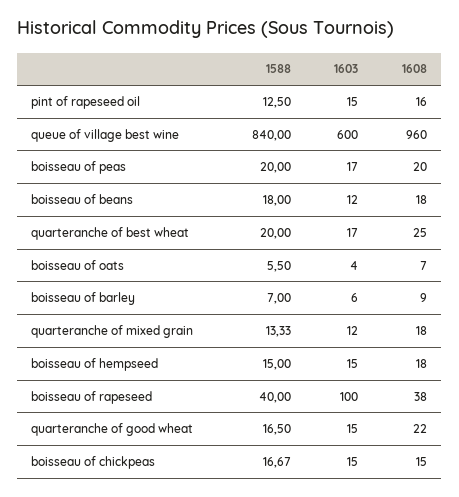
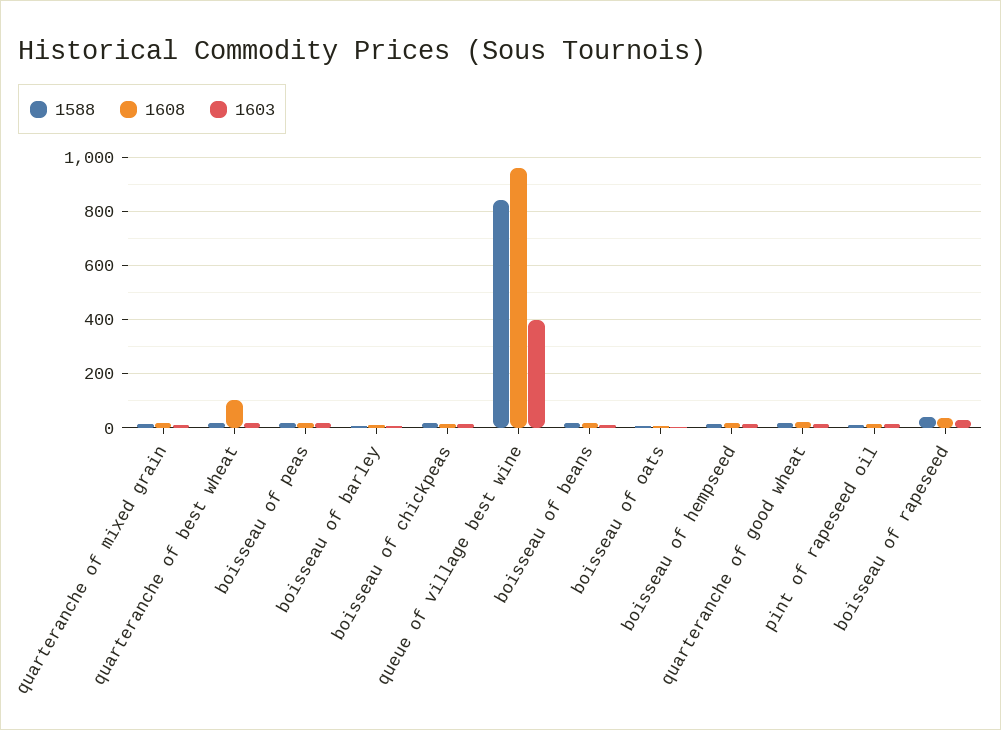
  {
    "1588": {
      "pint of rapeseed oil": 12.5,
      "queue of village best wine": 840,
      "boisseau of peas": 20,
      "boisseau of beans": 18,
      "quarteranche of best wheat": 20,
      "boisseau of oats": 5.5,
      "boisseau of barley": 7,
      "quarteranche of mixed grain": 13.33,
      "boisseau of hempseed": 15,
      "boisseau of rapeseed": 40,
      "quarteranche of good wheat": 16.5,
      "boisseau of chickpeas": 16.67
    },
    "1603": {
      "pint of rapeseed oil": 15,
-     "queue of village best wine": 600,
+     "queue of village best wine": 400,
      "boisseau of peas": 17,
      "boisseau of beans": 12,
      "quarteranche of best wheat": 17,
      "boisseau of oats": 4,
      "boisseau of barley": 6,
      "quarteranche of mixed grain": 12,
      "boisseau of hempseed": 15,
-     "boisseau of rapeseed": 100,
+     "boisseau of rapeseed": 25,
      "quarteranche of good wheat": 15,
      "boisseau of chickpeas": 15
    },
    "1608": {
      "pint of rapeseed oil": 16,
      "queue of village best wine": 960,
      "boisseau of peas": 20,
      "boisseau of beans": 18,
-     "quarteranche of best wheat": 25,
+     "quarteranche of best wheat": 100,
      "boisseau of oats": 7,
      "boisseau of barley": 9,
      "quarteranche of mixed grain": 18,
      "boisseau of hempseed": 18,
      "boisseau of rapeseed": 38,
      "quarteranche of good wheat": 22,
      "boisseau of chickpeas": 15
    }
  }

